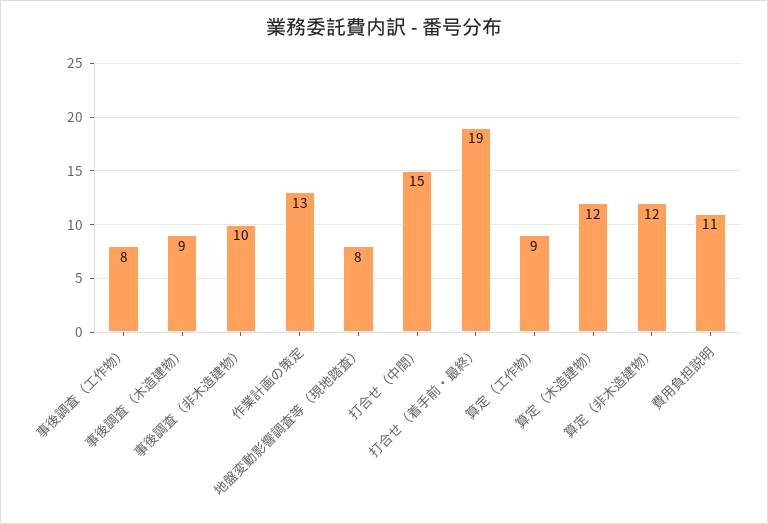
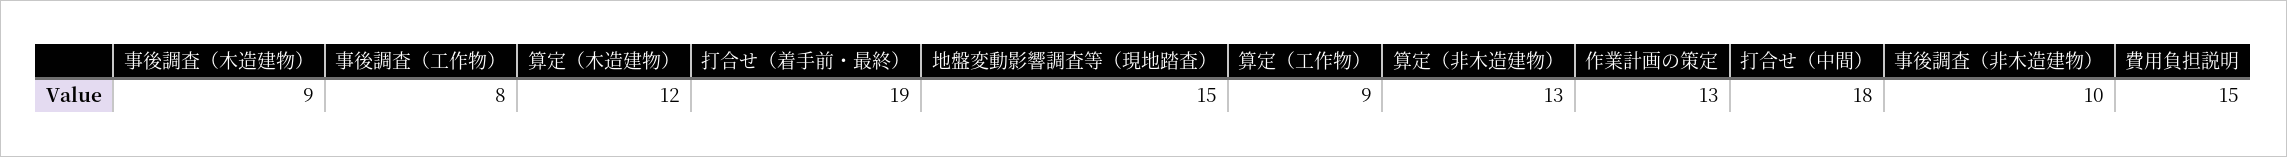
  {
    "事後調査（工作物）": 8,
    "事後調査（木造建物）": 9,
    "事後調査（非木造建物）": 10,
    "作業計画の策定": 13,
-   "地盤変動影響調査等（現地踏査）": 8,
+   "地盤変動影響調査等（現地踏査）": 15,
-   "打合せ（中間）": 15,
+   "打合せ（中間）": 18,
    "打合せ（着手前・最終）": 19,
    "算定（工作物）": 9,
    "算定（木造建物）": 12,
-   "算定（非木造建物）": 12,
+   "算定（非木造建物）": 13,
-   "費用負担説明": 11
+   "費用負担説明": 15
  }

